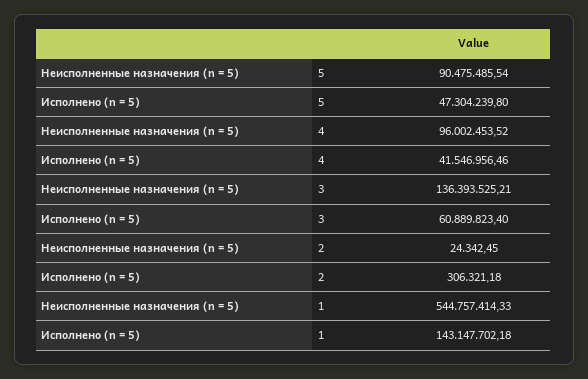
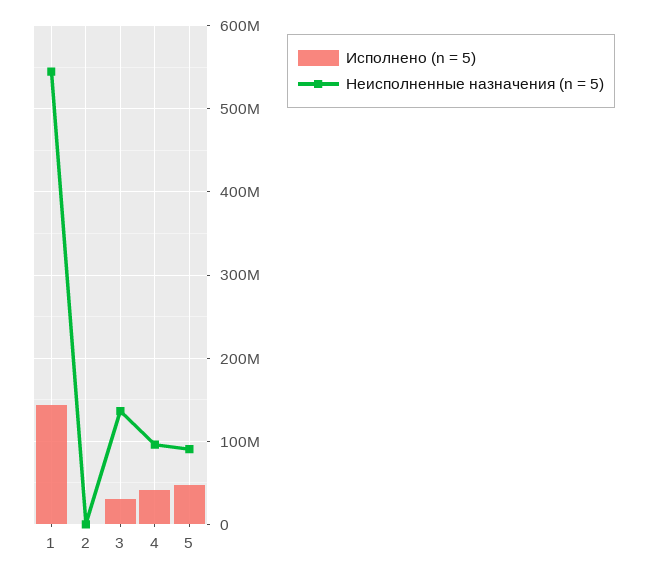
  {
    "Неисполненные назначения (n = 5)": {
      "5": 90475485.54,
      "4": 96002453.52,
      "3": 136393525.21,
      "2": 24342.45,
      "1": 544757414.33
    },
    "Исполнено (n = 5)": {
      "5": 47304239.8,
      "4": 41546956.46,
-     "3": 60889823.4,
+     "3": 30000000,
      "2": 306321.18,
      "1": 143147702.18
    }
  }

